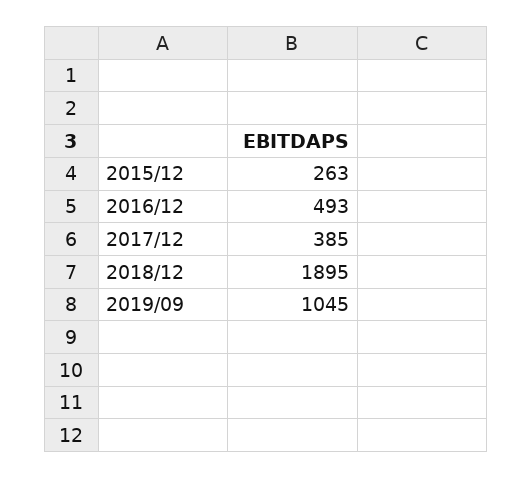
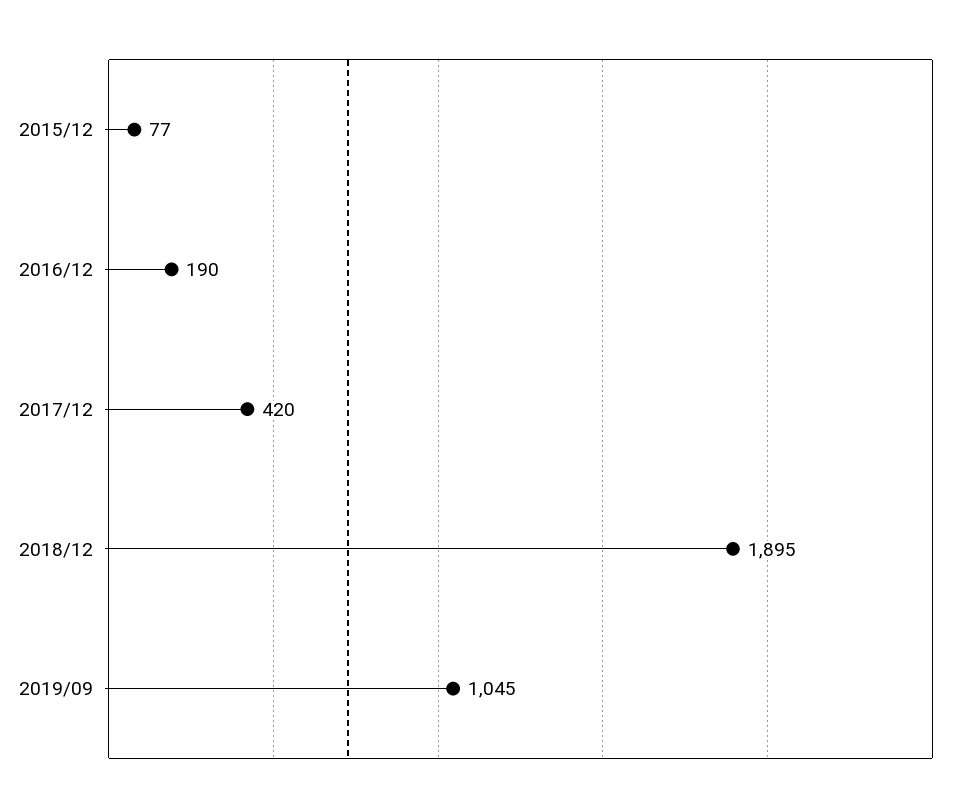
  {
-   "2015/12": 263,
+   "2015/12": 77,
-   "2016/12": 493,
+   "2016/12": 190,
-   "2017/12": 385,
+   "2017/12": 420,
    "2018/12": 1895,
    "2019/09": 1045
  }

